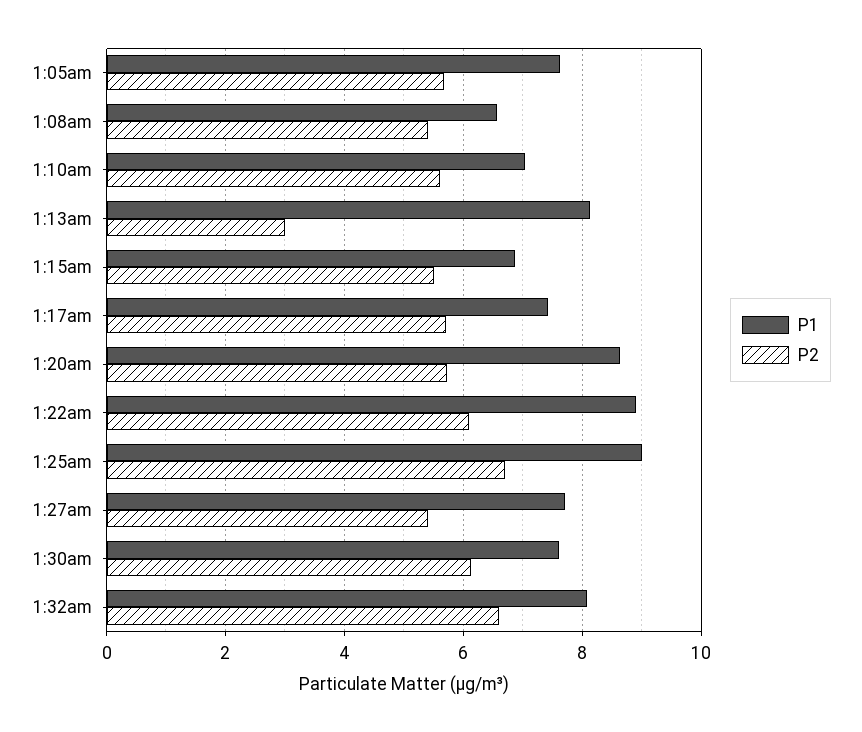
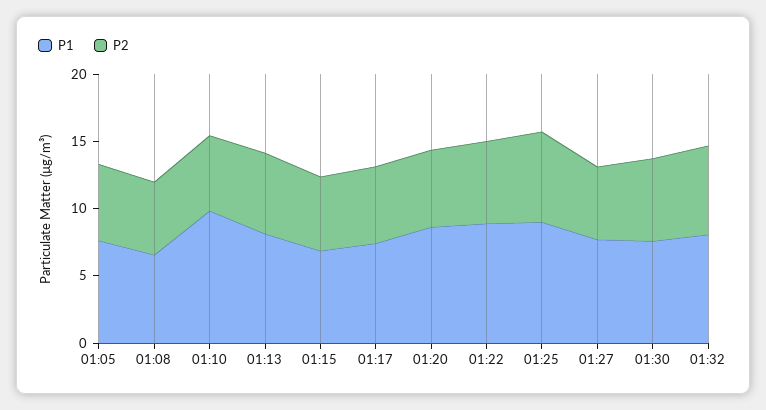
  {
    "P1": {
      "1:05am": 7.6,
      "1:08am": 6.6,
-     "1:10am": 7,
+     "1:10am": 10,
      "1:13am": 8.2,
      "1:15am": 6.8,
      "1:17am": 7.4,
      "1:20am": 8.6,
      "1:22am": 9,
      "1:25am": 9,
      "1:27am": 7.8,
      "1:30am": 7.6,
      "1:32am": 8
    },
    "P2": {
      "1:05am": 5.6,
      "1:08am": 5.4,
      "1:10am": 5.6,
-     "1:13am": 3,
+     "1:13am": 6,
      "1:15am": 5.6,
      "1:17am": 5.8,
      "1:20am": 5.8,
      "1:22am": 6.2,
      "1:25am": 6.8,
      "1:27am": 5.4,
      "1:30am": 6.2,
      "1:32am": 6.6
    }
  }

